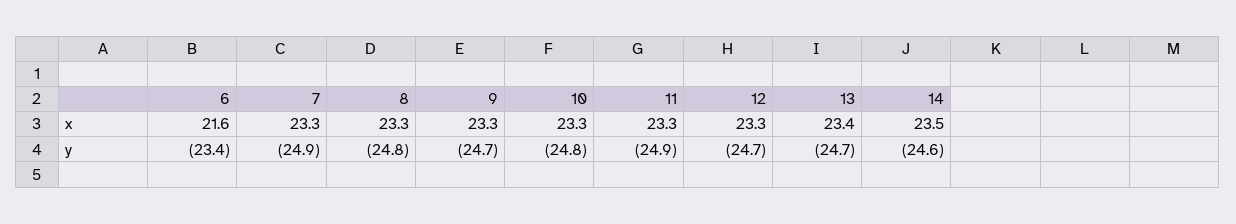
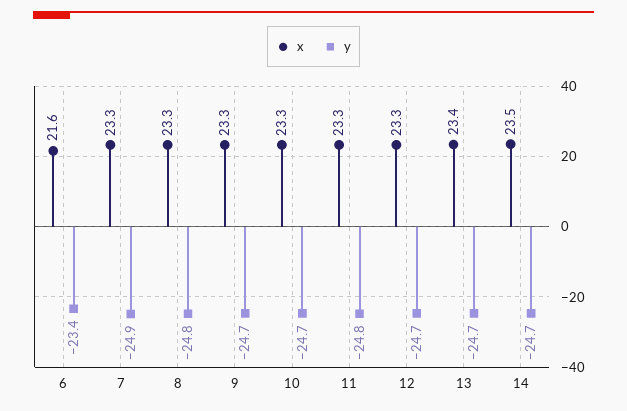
  {
    "x": {
      "6": 21.6,
      "7": 23.3,
      "8": 23.3,
      "9": 23.3,
      "10": 23.3,
      "11": 23.3,
      "12": 23.3,
      "13": 23.4,
      "14": 23.5
    },
    "y": {
      "6": -23.4,
      "7": -24.9,
      "8": -24.8,
      "9": -24.7,
-     "10": -24.8,
+     "10": -24.7,
-     "11": -24.9,
+     "11": -24.8,
      "12": -24.7,
      "13": -24.7,
-     "14": -24.6
+     "14": -24.7
    }
  }

